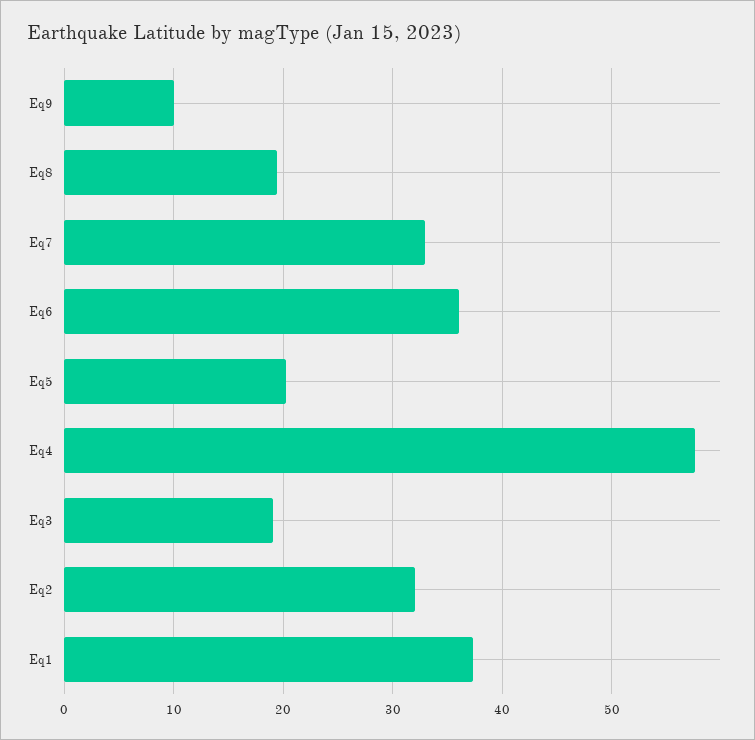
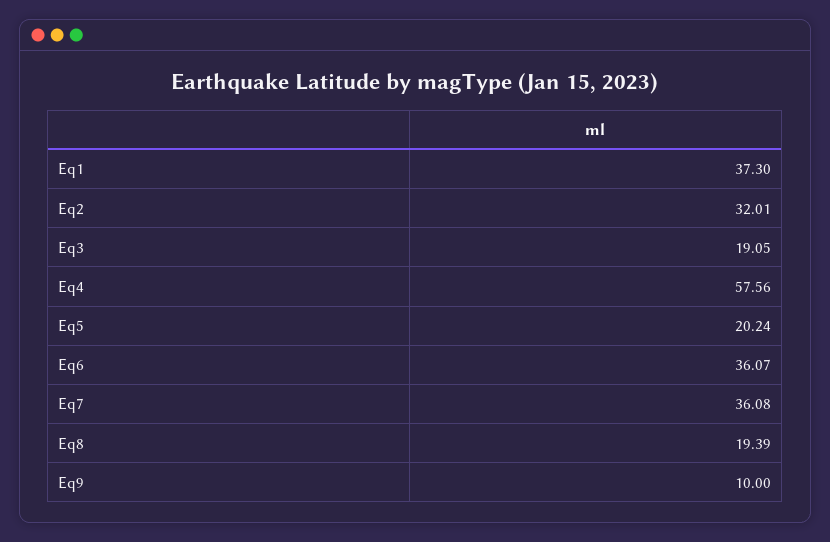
  {
    "Eq9": 10,
    "Eq8": 19.39,
-   "Eq7": 33,
+   "Eq7": 36.08,
    "Eq6": 36.07,
    "Eq5": 20.24,
    "Eq4": 57.56,
    "Eq3": 19.05,
    "Eq2": 32.01,
    "Eq1": 37.3
  }

